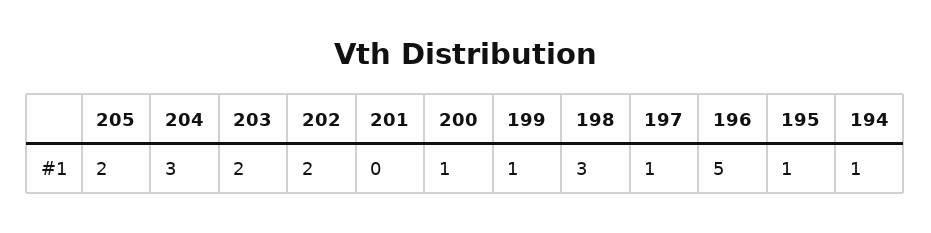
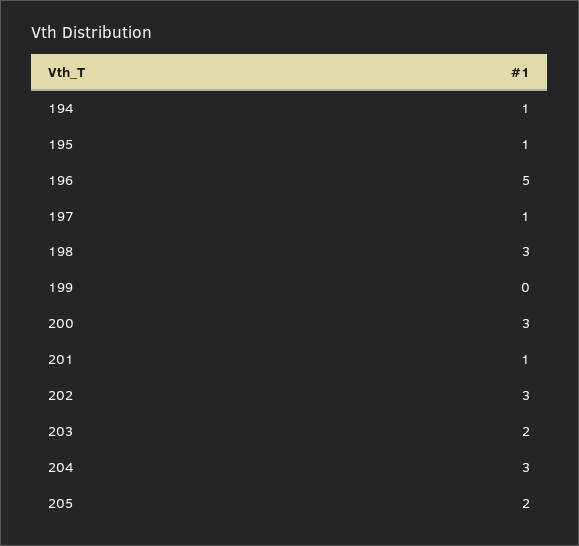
  {
    "205": 2,
    "204": 3,
    "203": 2,
-   "202": 2,
+   "202": 3,
-   "201": 0,
+   "201": 1,
-   "200": 1,
+   "200": 3,
-   "199": 1,
+   "199": 0,
    "198": 3,
    "197": 1,
    "196": 5,
    "195": 1,
    "194": 1
  }

